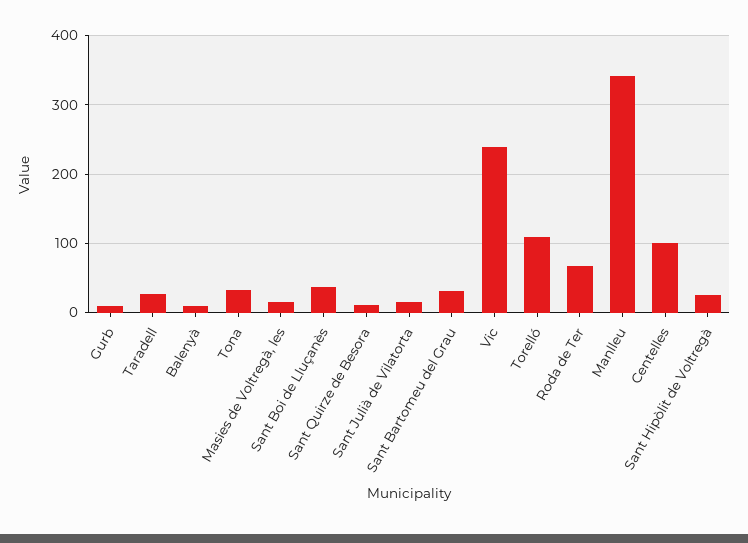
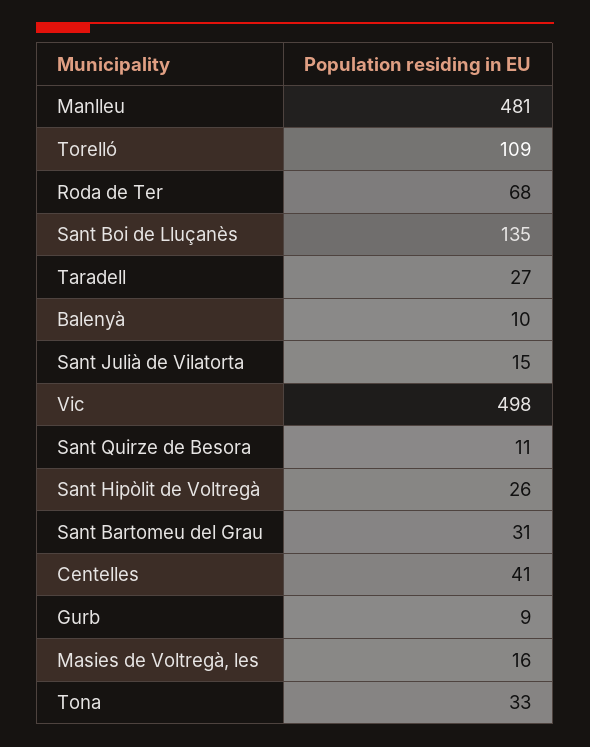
  {
    "Gurb": 9,
    "Taradell": 27,
    "Balenyà": 10,
    "Tona": 33,
    "Masies de Voltregà, les": 16,
-   "Sant Boi de Lluçanès": 40,
+   "Sant Boi de Lluçanès": 135,
    "Sant Quirze de Besora": 11,
    "Sant Julià de Vilatorta": 15,
    "Sant Bartomeu del Grau": 31,
-   "Vic": 240,
+   "Vic": 498,
    "Torelló": 109,
    "Roda de Ter": 68,
-   "Manlleu": 340,
+   "Manlleu": 481,
-   "Centelles": 100,
+   "Centelles": 41,
    "Sant Hipòlit de Voltregà": 26
  }

